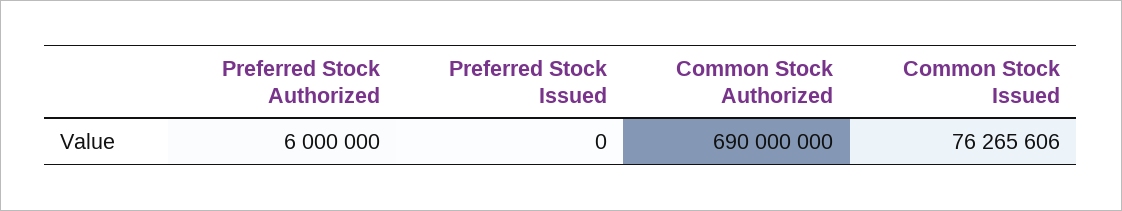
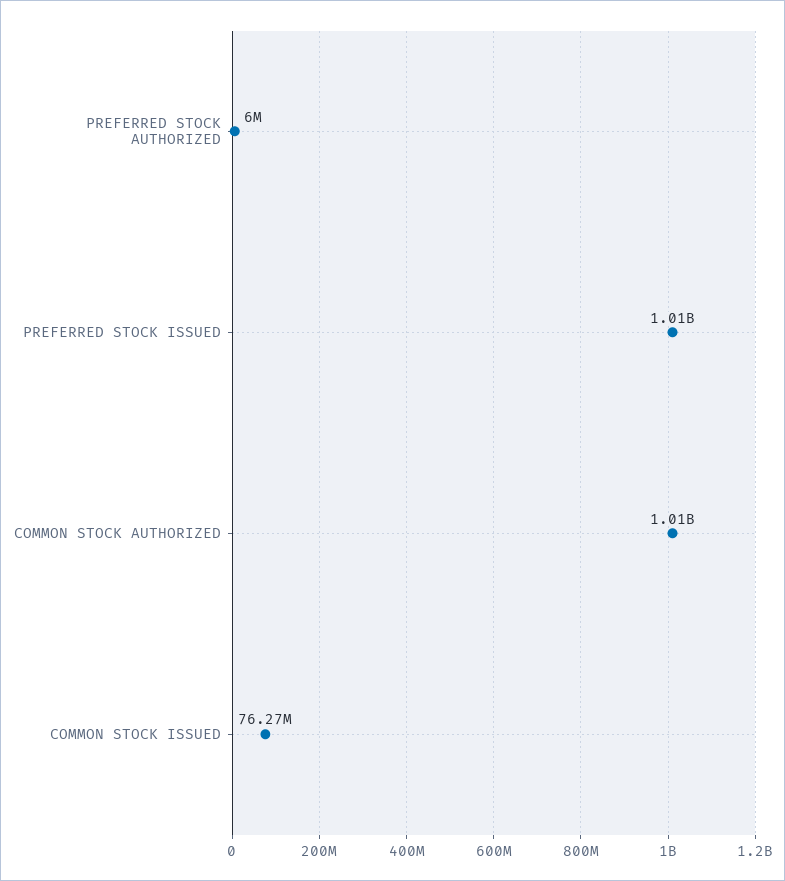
  {
    "Preferred Stock Authorized": 6000000,
-   "Preferred Stock Issued": 0,
+   "Preferred Stock Issued": 1010000000,
-   "Common Stock Authorized": 690000000,
+   "Common Stock Authorized": 1010000000,
    "Common Stock Issued": 76265606
  }

